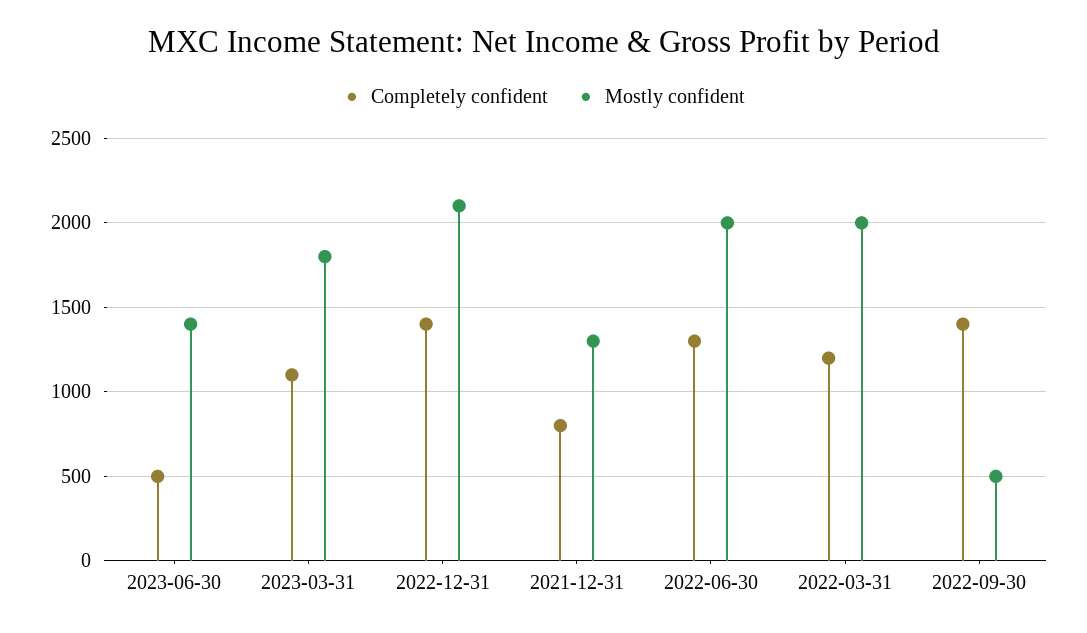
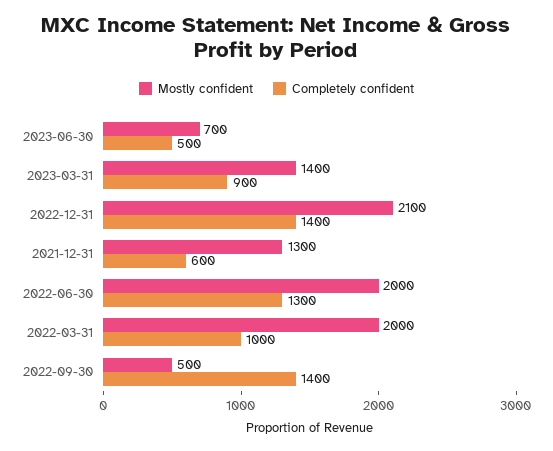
  {
    "Completely confident": {
      "2023-06-30": 500,
-     "2023-03-31": 1100,
+     "2023-03-31": 900,
      "2022-12-31": 1400,
-     "2021-12-31": 800,
+     "2021-12-31": 600,
      "2022-06-30": 1300,
-     "2022-03-31": 1200,
+     "2022-03-31": 1000,
      "2022-09-30": 1400
    },
    "Mostly confident": {
-     "2023-06-30": 1400,
+     "2023-06-30": 700,
-     "2023-03-31": 1800,
+     "2023-03-31": 1400,
      "2022-12-31": 2100,
      "2021-12-31": 1300,
      "2022-06-30": 2000,
      "2022-03-31": 2000,
      "2022-09-30": 500
    }
  }

